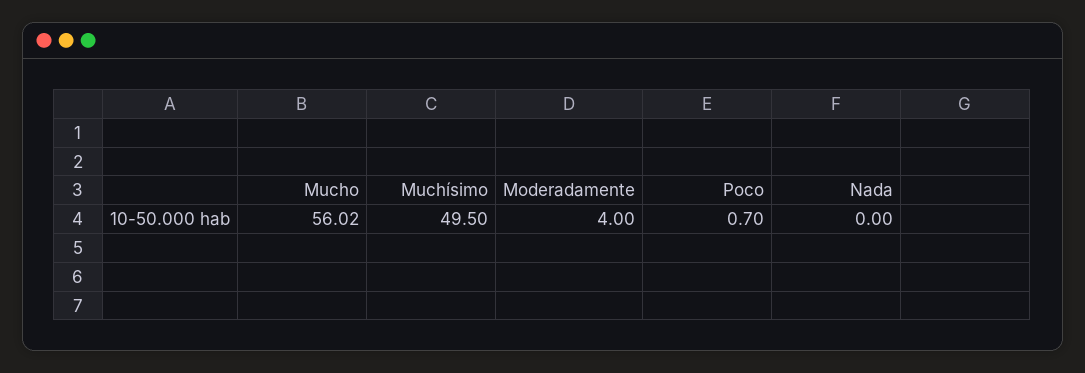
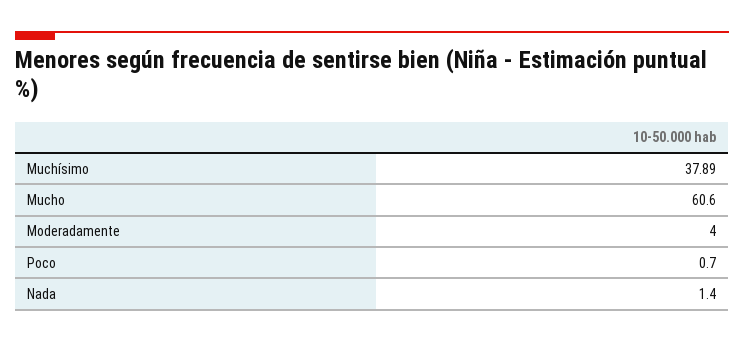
  {
-   "Mucho": 56.02,
+   "Mucho": 60.6,
-   "Muchísimo": 49.5,
+   "Muchísimo": 37.89,
    "Moderadamente": 4,
    "Poco": 0.7,
-   "Nada": 0
+   "Nada": 1.4
  }

